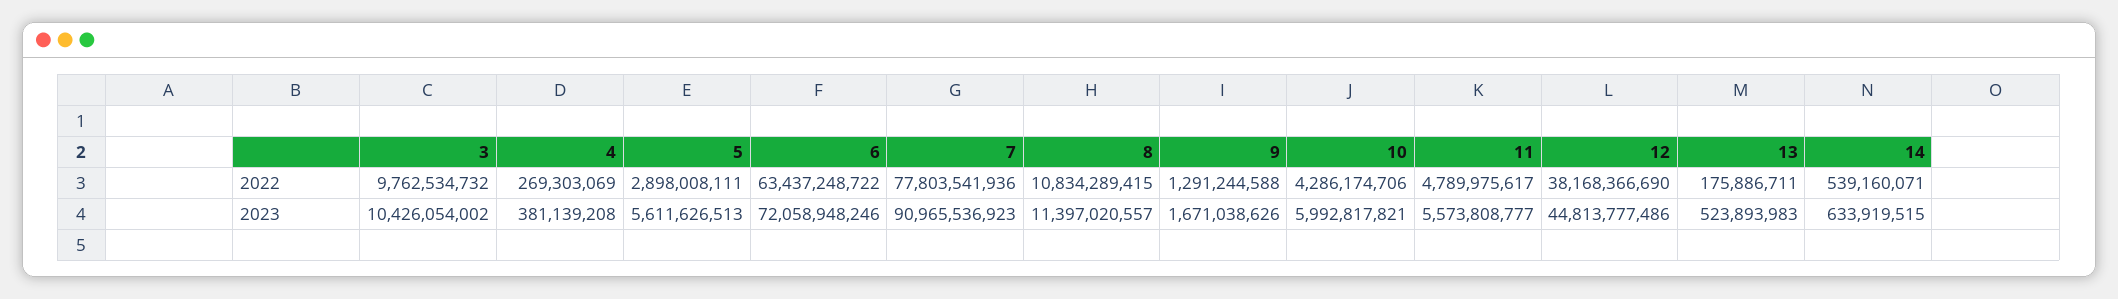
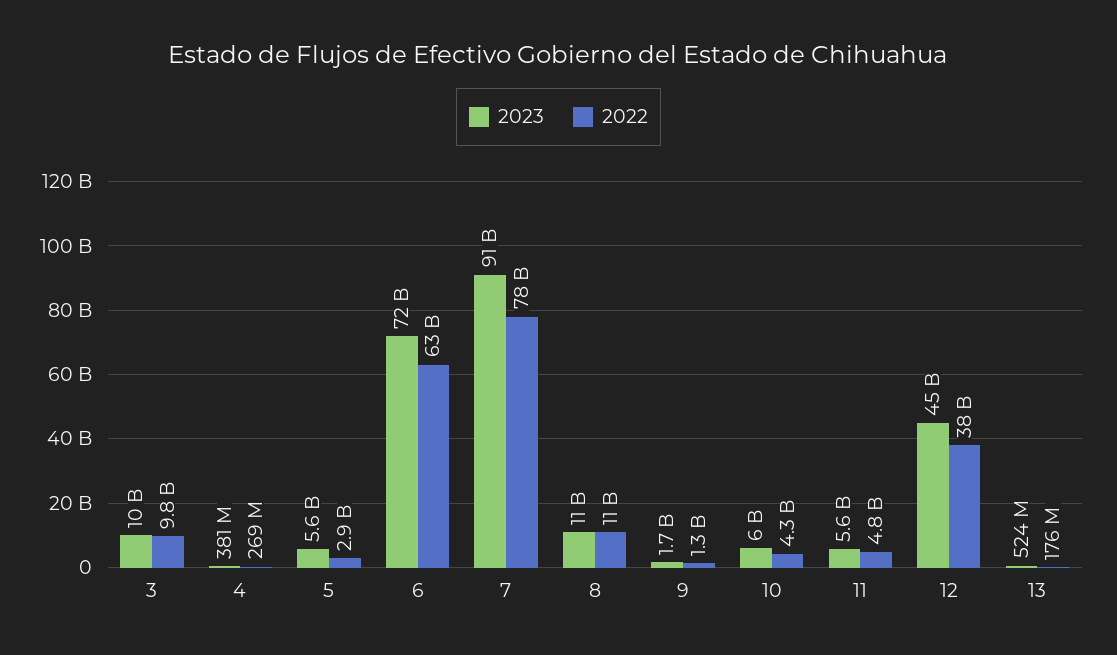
  {
    "2022": {
      "3": 9762534732,
      "4": 269303069,
      "5": 2898008111,
      "6": 63437248722,
      "7": 77803541936,
      "8": 10834289415,
      "9": 1291244588,
      "10": 4286174706,
      "11": 4789975617,
      "12": 38168366690,
-     "13": 175886711,
+     "13": 175886711
-     "14": 539160071
    },
    "2023": {
      "3": 10426054002,
      "4": 381139208,
      "5": 5611626513,
      "6": 72058948246,
      "7": 90965536923,
      "8": 11397020557,
      "9": 1671038626,
      "10": 5992817821,
      "11": 5573808777,
      "12": 44813777486,
-     "13": 523893983,
+     "13": 523893983
-     "14": 633919515
    }
  }

